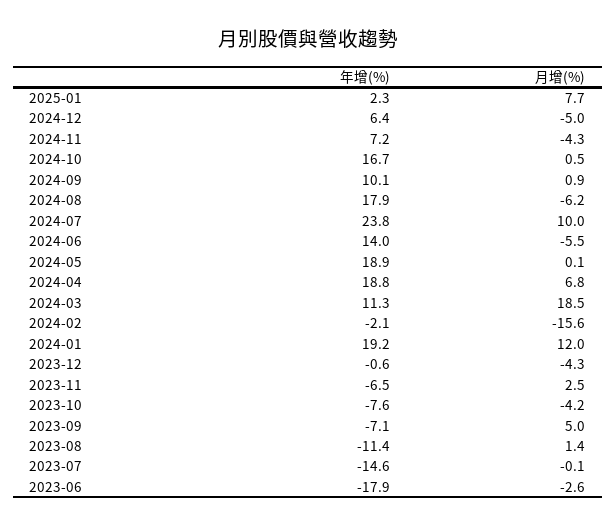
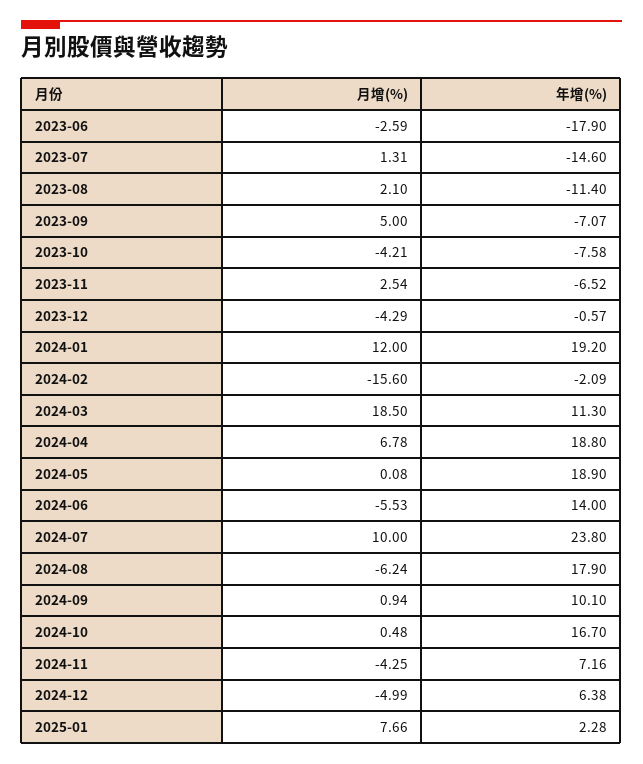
  {
    "年增(%)": {
      "2025-01": 2.28,
      "2024-12": 6.38,
      "2024-11": 7.16,
      "2024-10": 16.7,
      "2024-09": 10.1,
      "2024-08": 17.9,
      "2024-07": 23.8,
      "2024-06": 14,
      "2024-05": 18.9,
      "2024-04": 18.8,
      "2024-03": 11.3,
      "2024-02": -2.09,
      "2024-01": 19.2,
      "2023-12": -0.57,
      "2023-11": -6.52,
      "2023-10": -7.58,
      "2023-09": -7.07,
      "2023-08": -11.4,
      "2023-07": -14.6,
      "2023-06": -17.9
    },
    "月增(%)": {
      "2025-01": 7.66,
      "2024-12": -4.99,
      "2024-11": -4.25,
      "2024-10": 0.48,
      "2024-09": 0.94,
      "2024-08": -6.24,
      "2024-07": 10,
      "2024-06": -5.53,
      "2024-05": 0.08,
      "2024-04": 6.78,
      "2024-03": 18.5,
      "2024-02": -15.6,
      "2024-01": 12,
      "2023-12": -4.29,
      "2023-11": 2.54,
      "2023-10": -4.21,
      "2023-09": 5,
-     "2023-08": 1.4,
+     "2023-08": 2.1,
-     "2023-07": -0.1,
+     "2023-07": 1.31,
      "2023-06": -2.59
    }
  }

